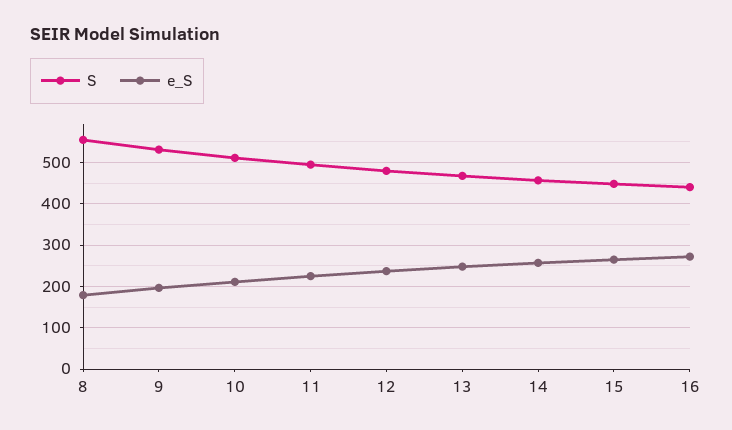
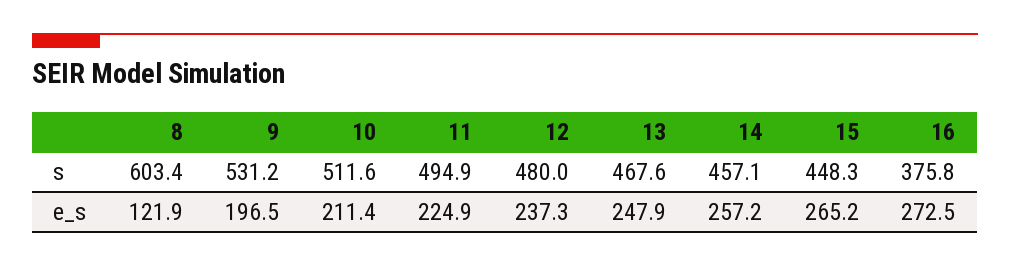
  {
    "S": {
-     "8": 560,
+     "8": 603.4,
      "9": 531.2,
      "10": 511.6,
      "11": 494.9,
      "12": 480,
      "13": 467.6,
      "14": 457.1,
      "15": 448.3,
-     "16": 440
+     "16": 375.8
    },
    "e_S": {
-     "8": 180,
+     "8": 121.9,
      "9": 196.5,
      "10": 211.4,
      "11": 224.9,
      "12": 237.3,
      "13": 247.9,
      "14": 257.2,
      "15": 265.2,
      "16": 272.5
    }
  }

